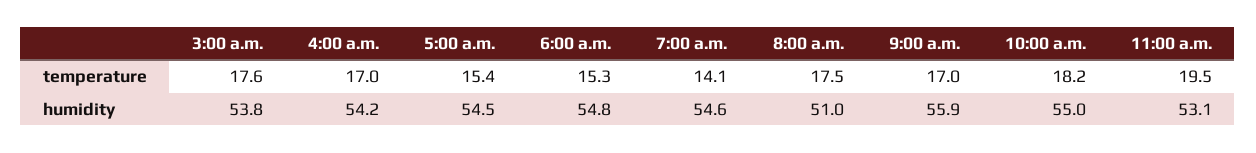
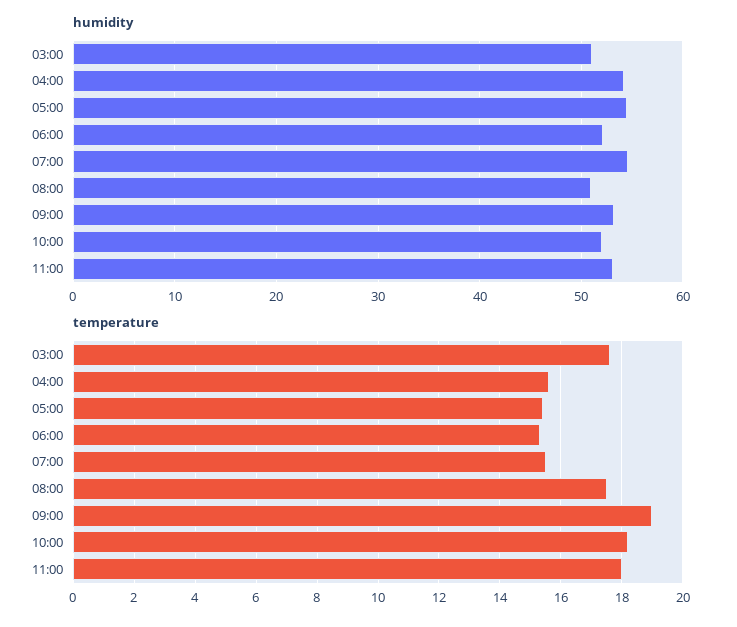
  {
    "temperature": {
      "3:00 a.m.": 17.6,
-     "4:00 a.m.": 17,
+     "4:00 a.m.": 15.5,
      "5:00 a.m.": 15.4,
      "6:00 a.m.": 15.3,
-     "7:00 a.m.": 14.1,
+     "7:00 a.m.": 15.5,
      "8:00 a.m.": 17.5,
-     "9:00 a.m.": 17,
+     "9:00 a.m.": 19,
      "10:00 a.m.": 18.2,
-     "11:00 a.m.": 19.5
+     "11:00 a.m.": 18
    },
    "humidity": {
-     "3:00 a.m.": 53.8,
+     "3:00 a.m.": 51,
      "4:00 a.m.": 54.2,
      "5:00 a.m.": 54.5,
-     "6:00 a.m.": 54.8,
+     "6:00 a.m.": 52,
      "7:00 a.m.": 54.6,
      "8:00 a.m.": 51,
-     "9:00 a.m.": 55.9,
+     "9:00 a.m.": 53,
-     "10:00 a.m.": 55,
+     "10:00 a.m.": 52,
      "11:00 a.m.": 53.1
    }
  }

